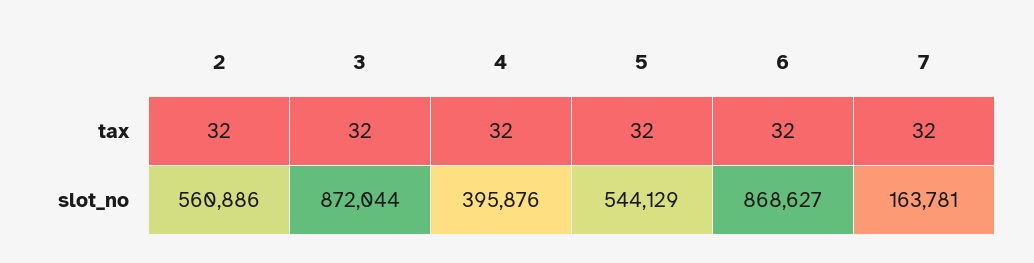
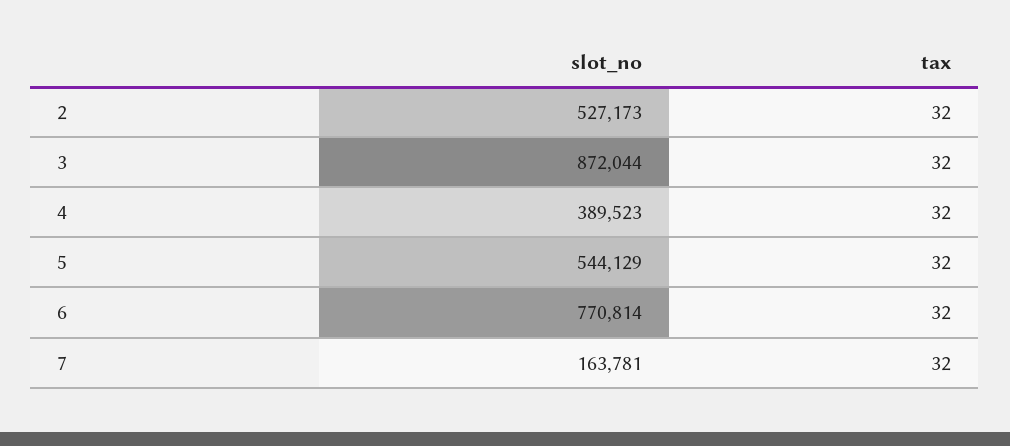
  {
    "2": {
      "tax": 32,
-     "slot_no": 560886
+     "slot_no": 527173
    },
    "3": {
      "tax": 32,
      "slot_no": 872044
    },
    "4": {
      "tax": 32,
-     "slot_no": 395876
+     "slot_no": 389523
    },
    "5": {
      "tax": 32,
      "slot_no": 544129
    },
    "6": {
      "tax": 32,
-     "slot_no": 868627
+     "slot_no": 770814
    },
    "7": {
      "tax": 32,
      "slot_no": 163781
    }
  }

